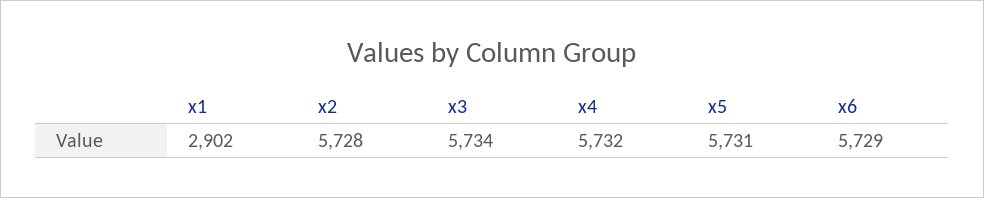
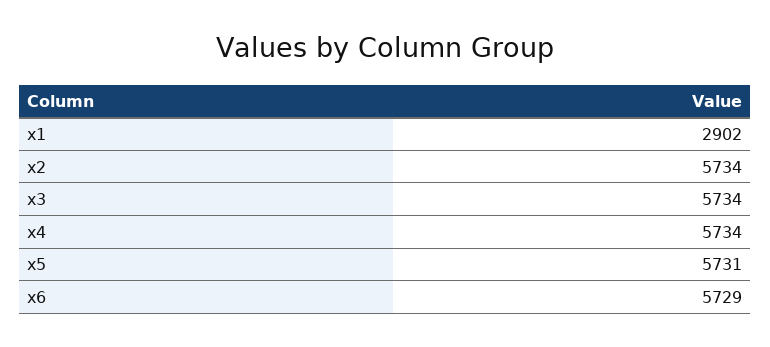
  {
    "x1": 2902,
-   "x2": 5728,
+   "x2": 5734,
    "x3": 5734,
-   "x4": 5732,
+   "x4": 5734,
    "x5": 5731,
    "x6": 5729
  }

